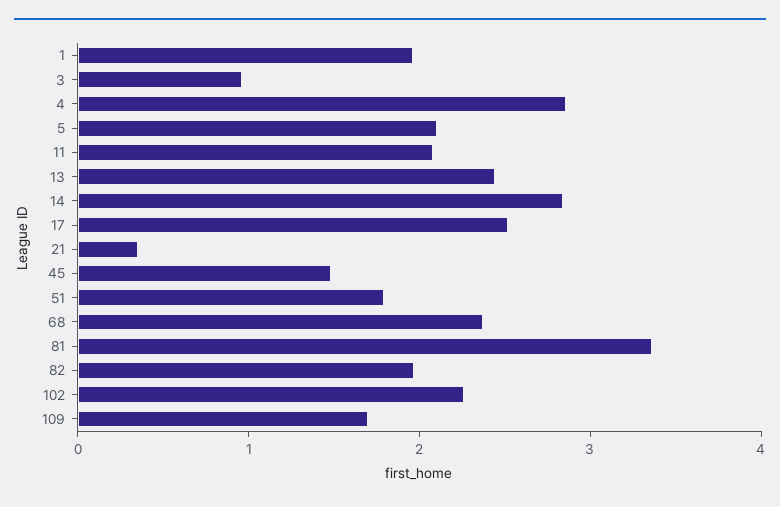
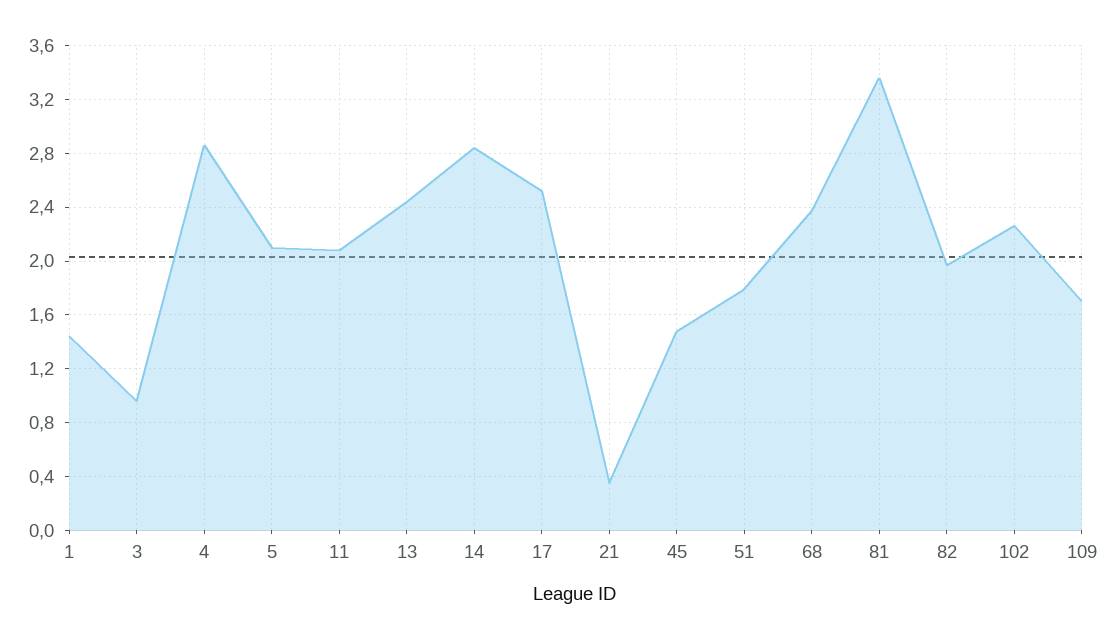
  {
-   "1": 2,
+   "1": 1.45,
    "3": 0.95,
    "4": 2.85,
    "5": 2.1,
    "11": 2.1,
    "13": 2.45,
    "14": 2.85,
    "17": 2.5,
    "21": 0.35,
    "45": 1.5,
    "51": 1.8,
    "68": 2.35,
    "81": 3.35,
    "82": 1.95,
    "102": 2.25,
    "109": 1.7
  }

